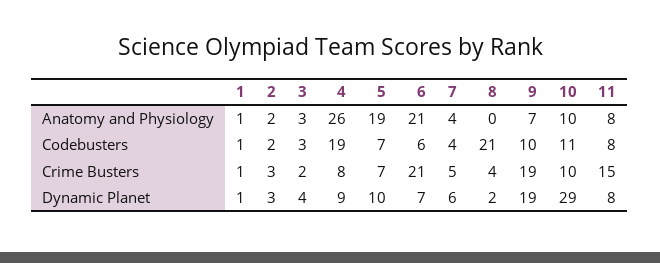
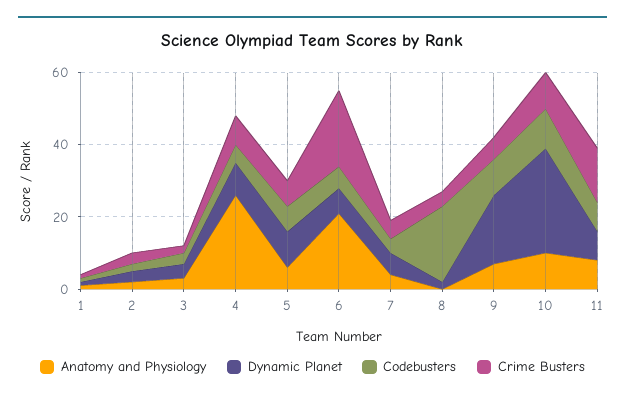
  {
    "Anatomy and Physiology": {
      "1": 1,
      "2": 2,
      "3": 3,
      "4": 26,
-     "5": 19,
+     "5": 5,
      "6": 21,
      "7": 4,
      "8": 0,
      "9": 7,
      "10": 10,
      "11": 8
    },
    "Codebusters": {
      "1": 1,
      "2": 2,
      "3": 3,
-     "4": 19,
+     "4": 5,
      "5": 7,
      "6": 6,
      "7": 4,
      "8": 21,
      "9": 10,
      "10": 11,
      "11": 8
    },
    "Crime Busters": {
      "1": 1,
      "2": 3,
      "3": 2,
      "4": 8,
      "5": 7,
      "6": 21,
      "7": 5,
      "8": 4,
-     "9": 19,
+     "9": 5,
      "10": 10,
      "11": 15
    },
    "Dynamic Planet": {
      "1": 1,
      "2": 3,
      "3": 4,
      "4": 9,
      "5": 10,
      "6": 7,
      "7": 6,
      "8": 2,
      "9": 19,
      "10": 29,
      "11": 8
    }
  }

